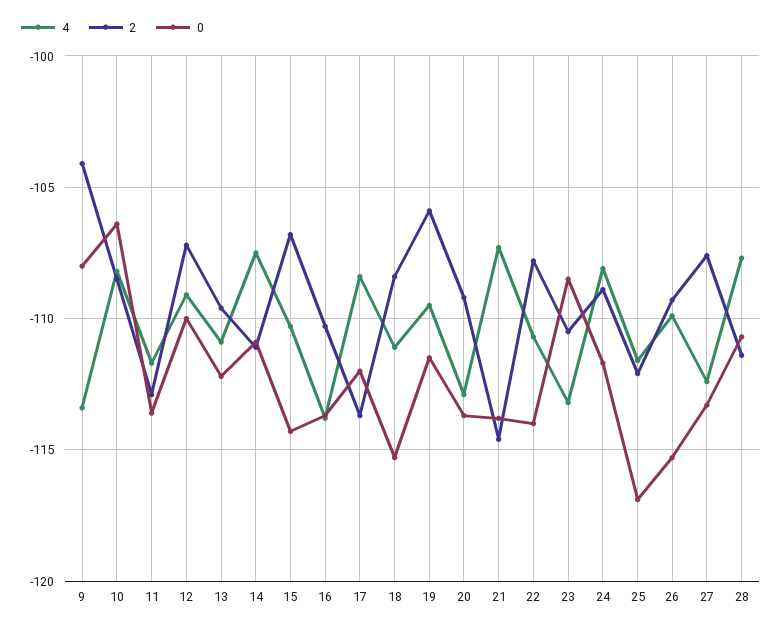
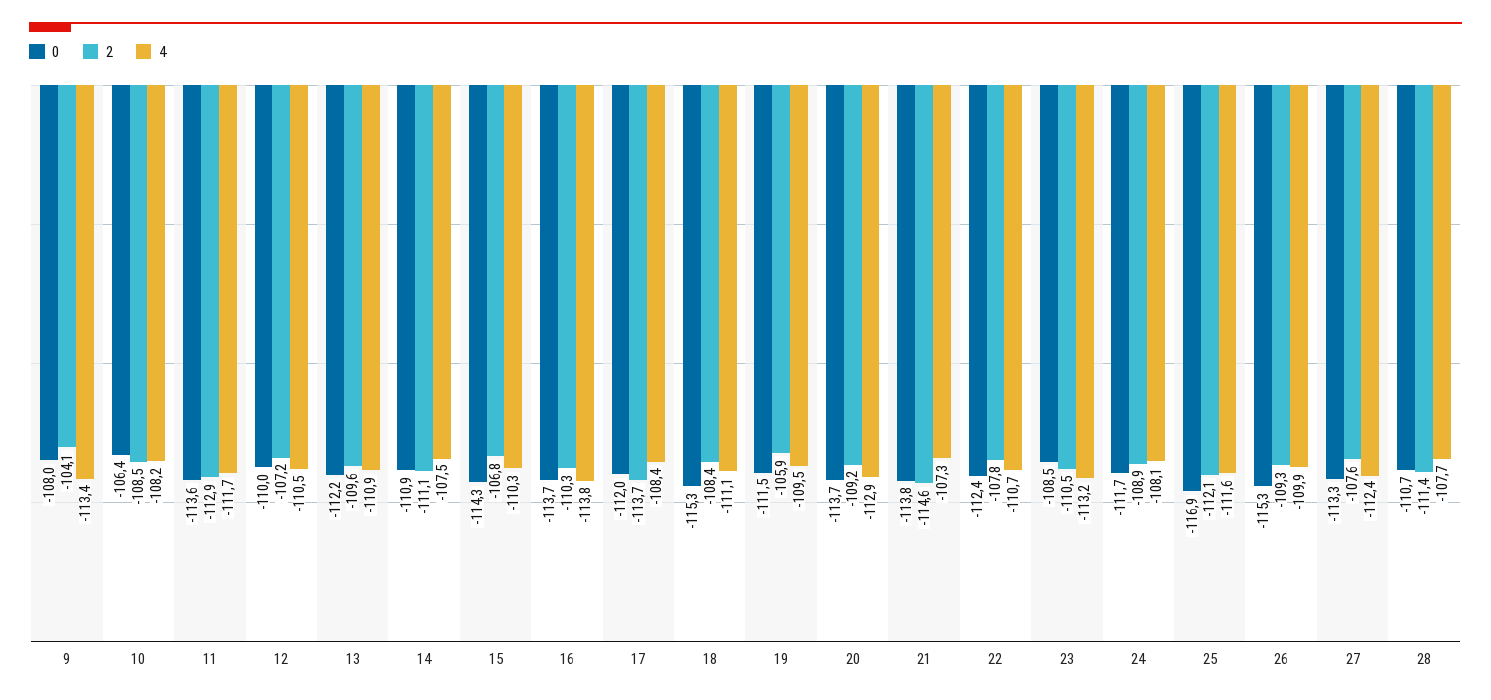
  {
    "4": {
      "9": -113.4,
      "10": -108.2,
      "11": -111.7,
-     "12": -109,
+     "12": -110.5,
      "13": -110.9,
      "14": -107.5,
      "15": -110.3,
      "16": -113.8,
      "17": -108.4,
      "18": -111.1,
      "19": -109.5,
      "20": -112.9,
      "21": -107.3,
      "22": -110.7,
      "23": -113.2,
      "24": -108.1,
      "25": -111.6,
      "26": -109.9,
      "27": -112.4,
      "28": -107.7
    },
    "2": {
      "9": -104.1,
      "10": -108.5,
      "11": -112.9,
      "12": -107.2,
      "13": -109.6,
      "14": -111.1,
      "15": -106.8,
      "16": -110.3,
      "17": -113.7,
      "18": -108.4,
      "19": -105.9,
      "20": -109.2,
      "21": -114.6,
      "22": -107.8,
      "23": -110.5,
      "24": -108.9,
      "25": -112.1,
      "26": -109.3,
      "27": -107.6,
      "28": -111.4
    },
    "0": {
      "9": -108,
      "10": -106.4,
      "11": -113.6,
      "12": -110,
      "13": -112.2,
      "14": -110.9,
      "15": -114.3,
      "16": -113.7,
      "17": -112,
      "18": -115.3,
      "19": -111.5,
      "20": -113.7,
      "21": -113.8,
-     "22": -114,
+     "22": -112.4,
      "23": -108.5,
      "24": -111.7,
      "25": -116.9,
      "26": -115.3,
      "27": -113.3,
      "28": -110.7
    }
  }

